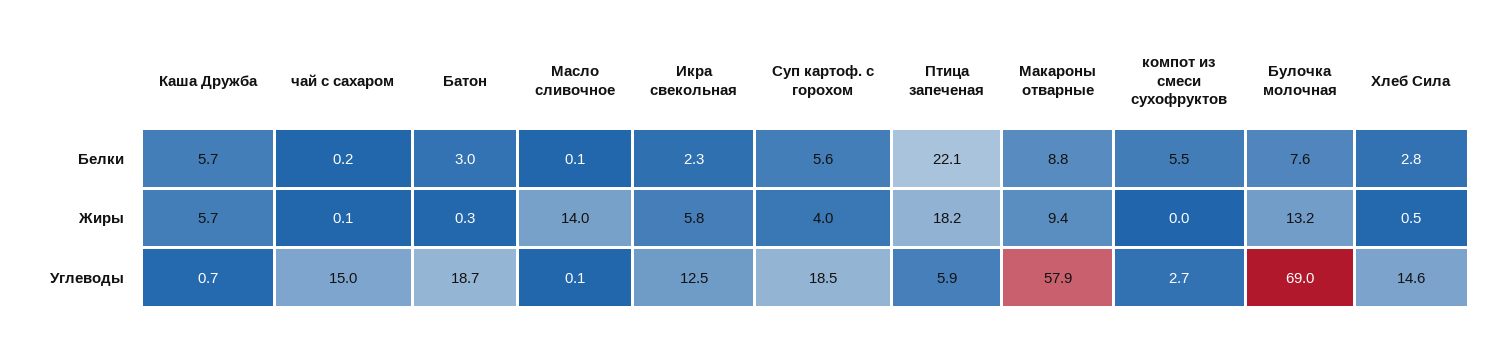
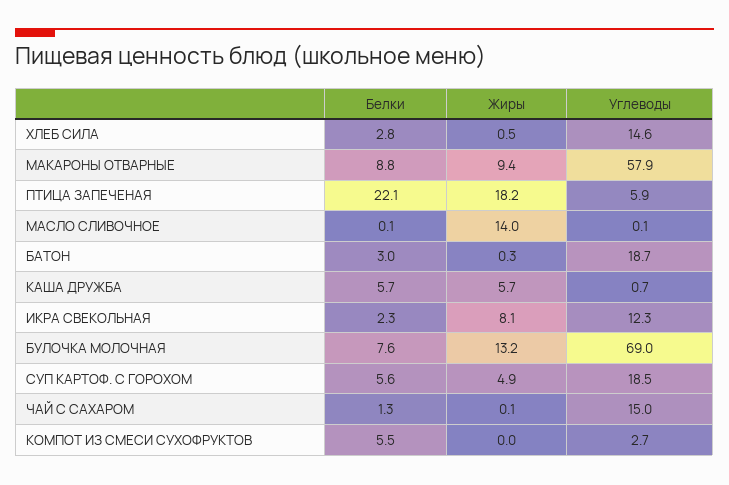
  {
    "Каша Дружба": {
      "Белки": 5.7,
      "Жиры": 5.7,
      "Углеводы": 0.7
    },
    "чай с сахаром": {
-     "Белки": 0.2,
+     "Белки": 1.3,
      "Жиры": 0.1,
      "Углеводы": 15
    },
    "Батон": {
      "Белки": 3,
      "Жиры": 0.3,
      "Углеводы": 18.7
    },
    "Масло сливочное": {
      "Белки": 0.1,
      "Жиры": 14,
      "Углеводы": 0.1
    },
    "Икра свекольная": {
      "Белки": 2.3,
-     "Жиры": 5.8,
+     "Жиры": 8.1,
-     "Углеводы": 12.5
+     "Углеводы": 12.3
    },
    "Суп картоф. с горохом": {
      "Белки": 5.6,
-     "Жиры": 4,
+     "Жиры": 4.9,
      "Углеводы": 18.5
    },
    "Птица запеченая": {
      "Белки": 22.1,
      "Жиры": 18.2,
      "Углеводы": 5.9
    },
    "Макароны отварные": {
      "Белки": 8.8,
      "Жиры": 9.4,
      "Углеводы": 57.9
    },
    "компот из смеси сухофруктов": {
      "Белки": 5.5,
      "Жиры": 0,
      "Углеводы": 2.7
    },
    "Булочка молочная": {
      "Белки": 7.6,
      "Жиры": 13.2,
      "Углеводы": 69
    },
    "Хлеб Сила": {
      "Белки": 2.8,
      "Жиры": 0.5,
      "Углеводы": 14.6
    }
  }

